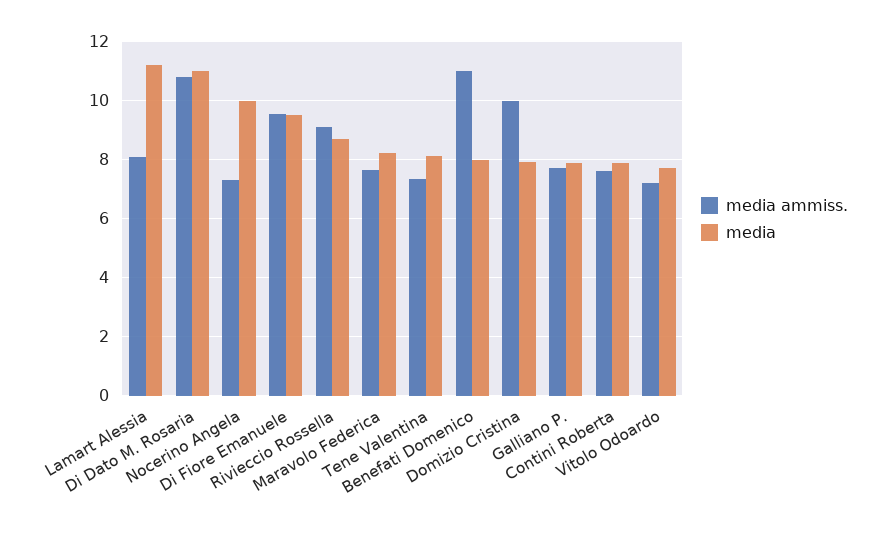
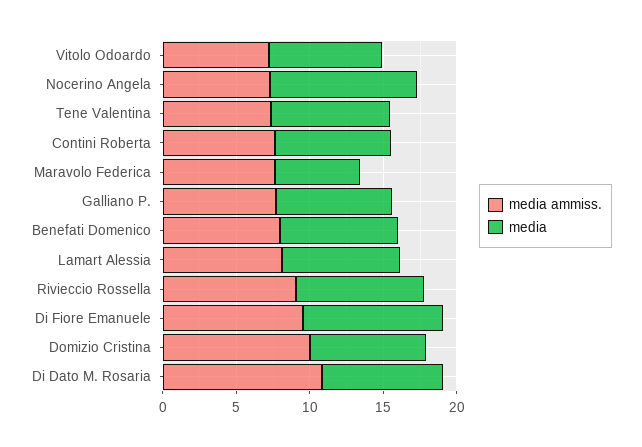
  {
    "media ammiss.": {
      "Lamart Alessia": 8,
      "Di Dato M. Rosaria": 10.75,
      "Nocerino Angela": 7.25,
      "Di Fiore Emanuele": 9.5,
      "Rivieccio Rossella": 9,
      "Maravolo Federica": 7.75,
      "Tene Valentina": 7.25,
-     "Benefati Domenico": 11,
+     "Benefati Domenico": 8,
      "Domizio Cristina": 10,
      "Galliano P.": 7.75,
      "Contini Roberta": 7.5,
      "Vitolo Odoardo": 7.25
    },
    "media": {
-     "Lamart Alessia": 11.25,
+     "Lamart Alessia": 8,
-     "Di Dato M. Rosaria": 11,
+     "Di Dato M. Rosaria": 8,
      "Nocerino Angela": 10,
      "Di Fiore Emanuele": 9.5,
      "Rivieccio Rossella": 8.75,
-     "Maravolo Federica": 8.25,
+     "Maravolo Federica": 6,
      "Tene Valentina": 8,
      "Benefati Domenico": 8,
      "Domizio Cristina": 8,
      "Galliano P.": 8,
      "Contini Roberta": 7.75,
      "Vitolo Odoardo": 7.75
    }
  }

